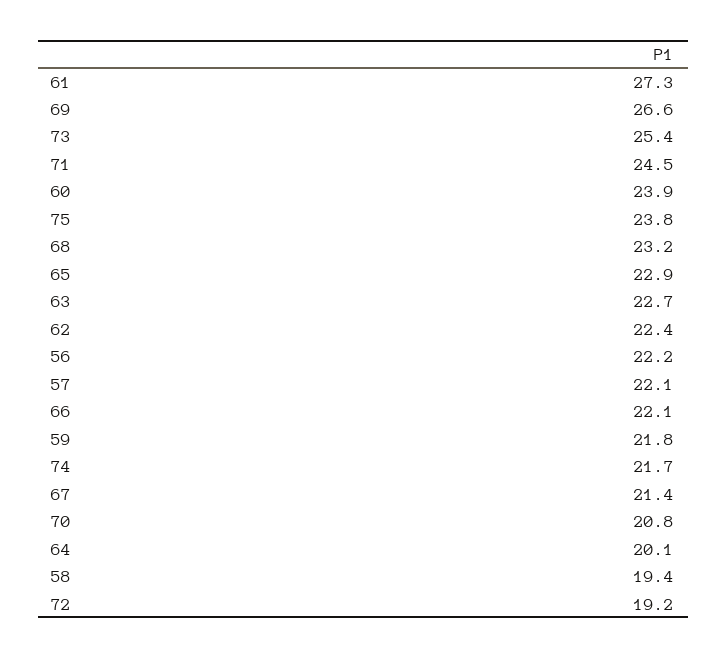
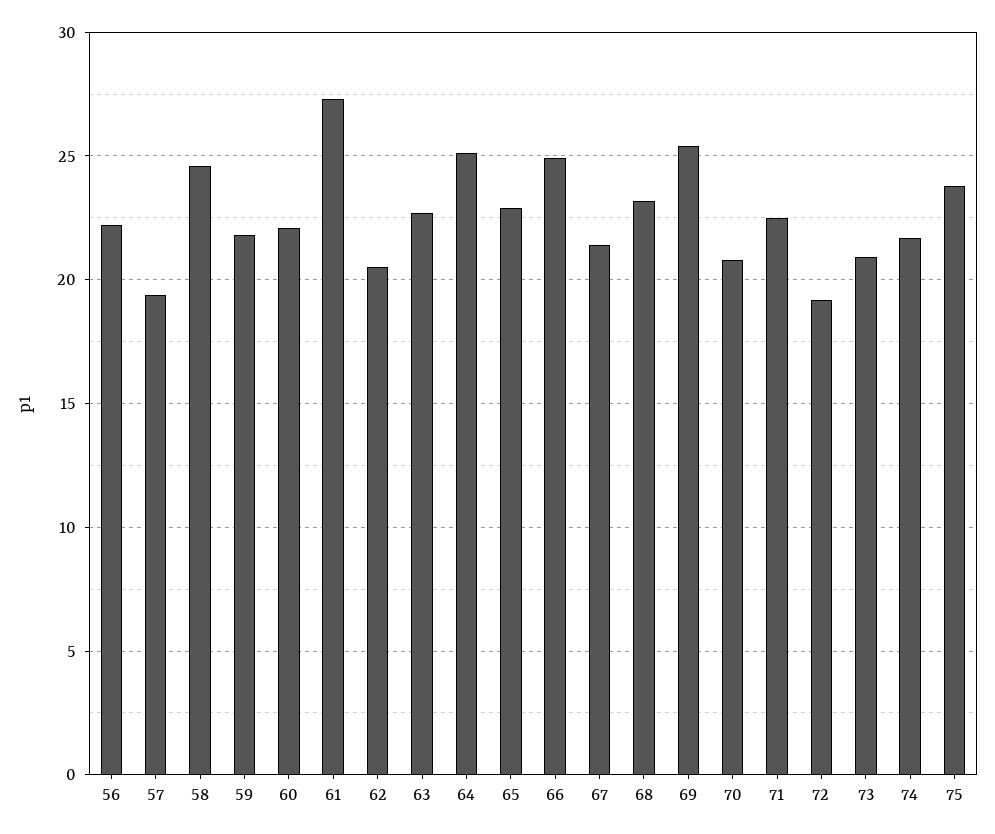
  {
    "61": 27.3,
-   "69": 26.6,
+   "69": 25.5,
-   "73": 25.4,
+   "73": 21,
-   "71": 24.5,
+   "71": 22.5,
-   "60": 23.9,
+   "60": 22,
    "75": 23.8,
    "68": 23.2,
    "65": 22.9,
    "63": 22.7,
-   "62": 22.4,
+   "62": 20.5,
    "56": 22.2,
-   "57": 22.1,
+   "57": 19.5,
-   "66": 22.1,
+   "66": 25,
    "59": 21.8,
    "74": 21.7,
    "67": 21.4,
    "70": 20.8,
-   "64": 20.1,
+   "64": 25,
-   "58": 19.4,
+   "58": 24.5,
    "72": 19.2
  }

